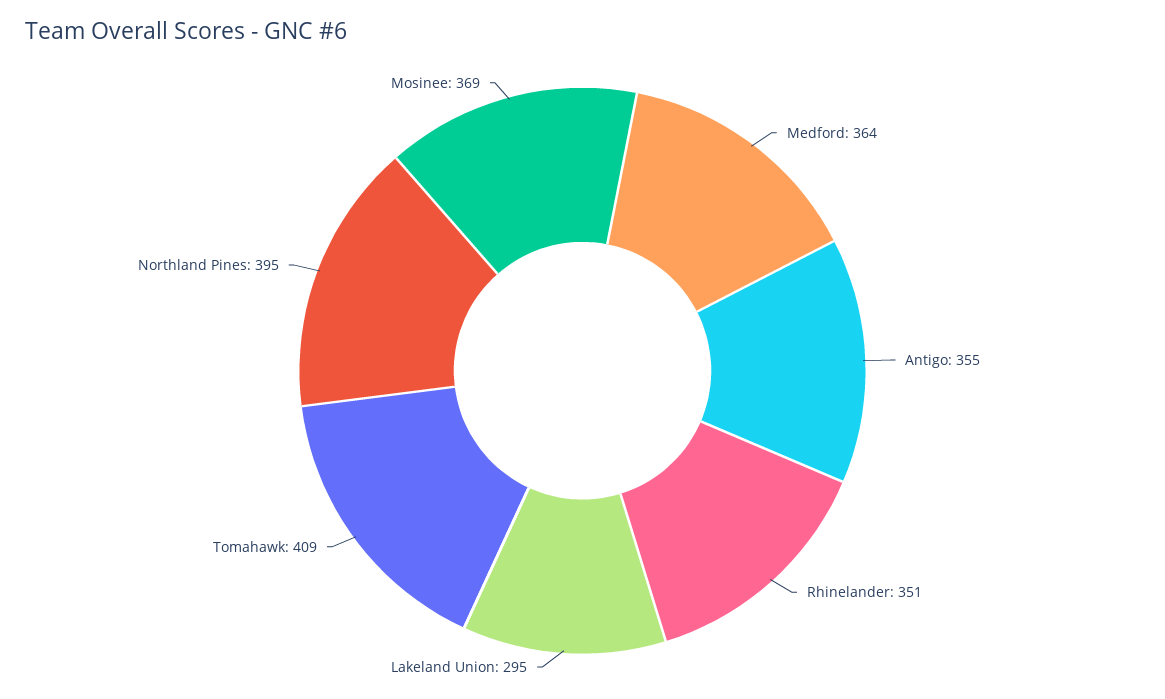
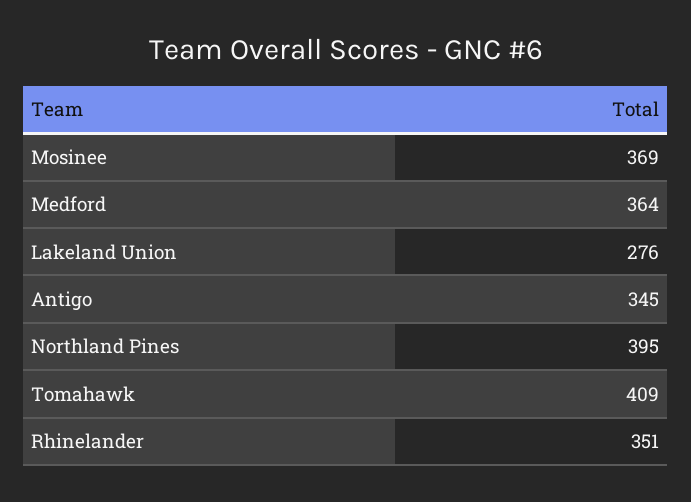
  {
    "Medford": 364,
-   "Antigo": 355,
+   "Antigo": 345,
    "Rhinelander": 351,
-   "Lakeland Union": 295,
+   "Lakeland Union": 276,
    "Tomahawk": 409,
    "Northland Pines": 395,
    "Mosinee": 369
  }

